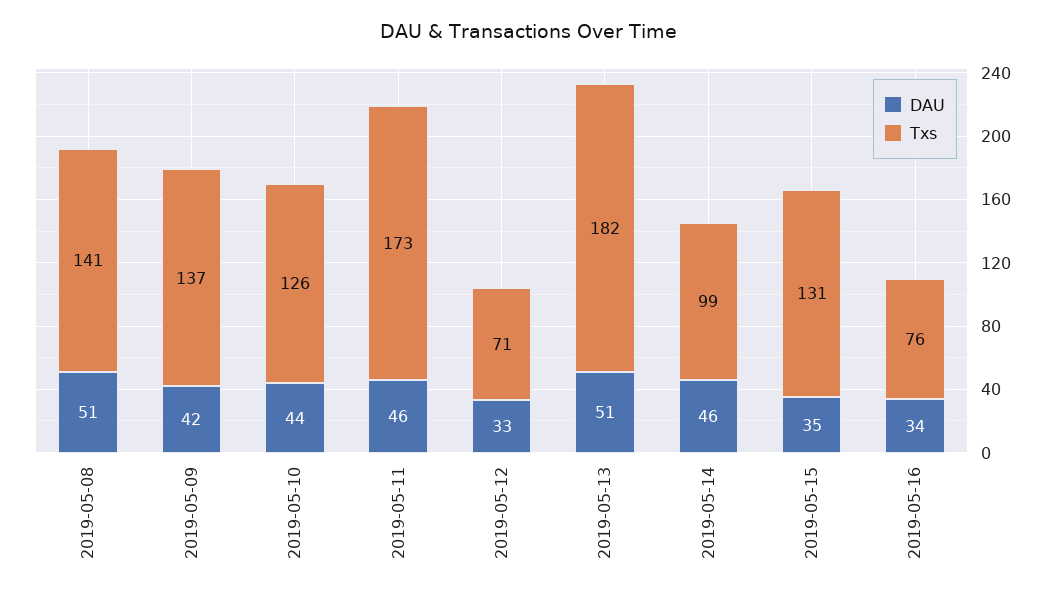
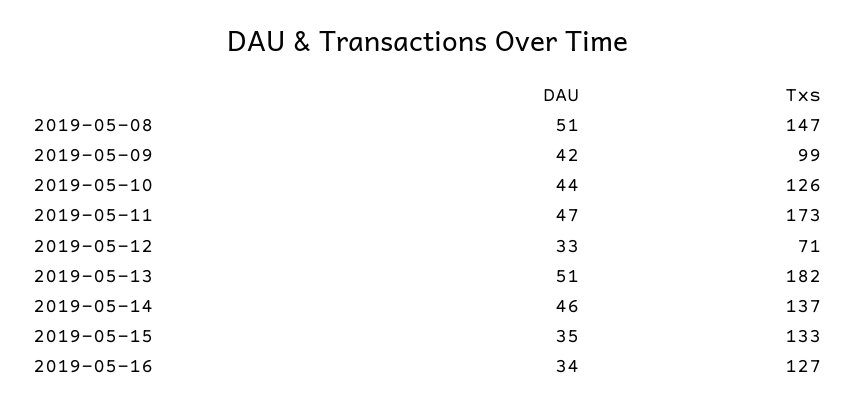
  {
    "DAU": {
      "2019-05-08": 51,
      "2019-05-09": 42,
      "2019-05-10": 44,
-     "2019-05-11": 46,
+     "2019-05-11": 47,
      "2019-05-12": 33,
      "2019-05-13": 51,
      "2019-05-14": 46,
      "2019-05-15": 35,
      "2019-05-16": 34
    },
    "Txs": {
-     "2019-05-08": 141,
+     "2019-05-08": 147,
-     "2019-05-09": 137,
+     "2019-05-09": 99,
      "2019-05-10": 126,
      "2019-05-11": 173,
      "2019-05-12": 71,
      "2019-05-13": 182,
-     "2019-05-14": 99,
+     "2019-05-14": 137,
-     "2019-05-15": 131,
+     "2019-05-15": 133,
-     "2019-05-16": 76
+     "2019-05-16": 127
    }
  }

